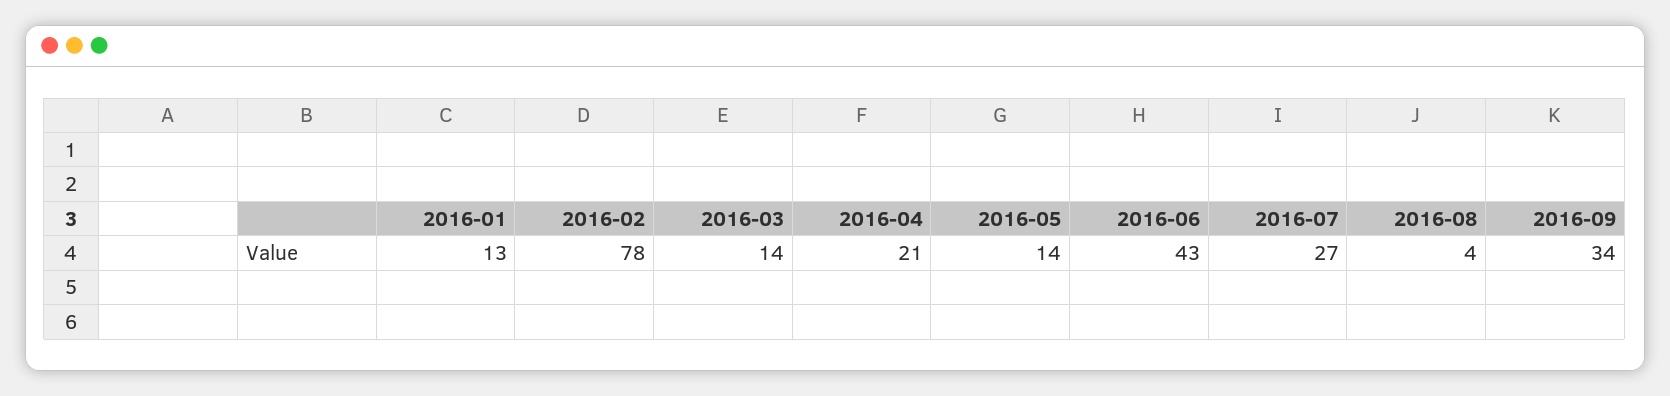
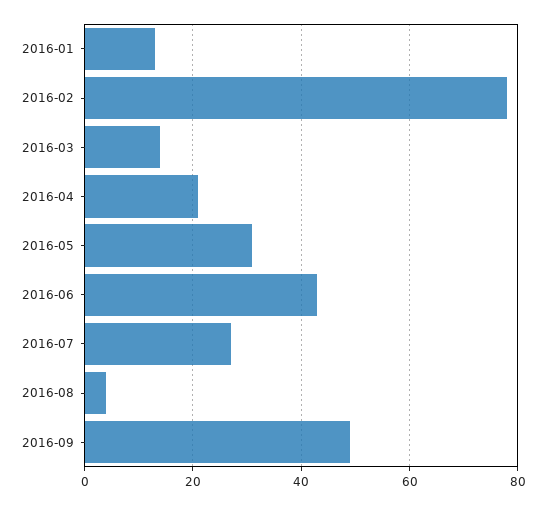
  {
    "2016-01": 13,
    "2016-02": 78,
    "2016-03": 14,
    "2016-04": 21,
-   "2016-05": 14,
+   "2016-05": 30,
    "2016-06": 43,
    "2016-07": 27,
    "2016-08": 4,
-   "2016-09": 34
+   "2016-09": 50
  }

